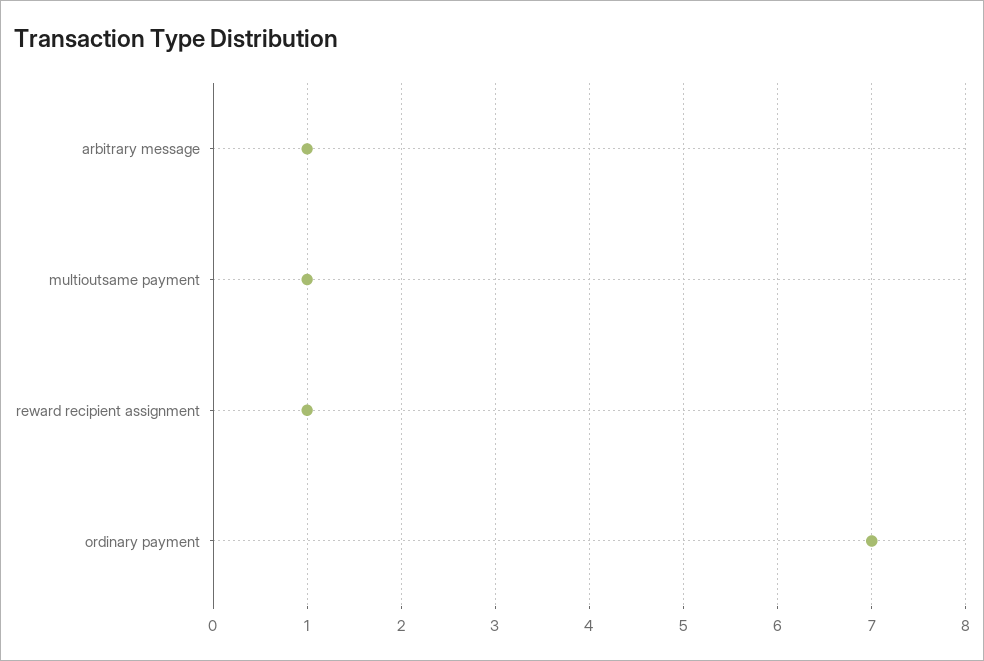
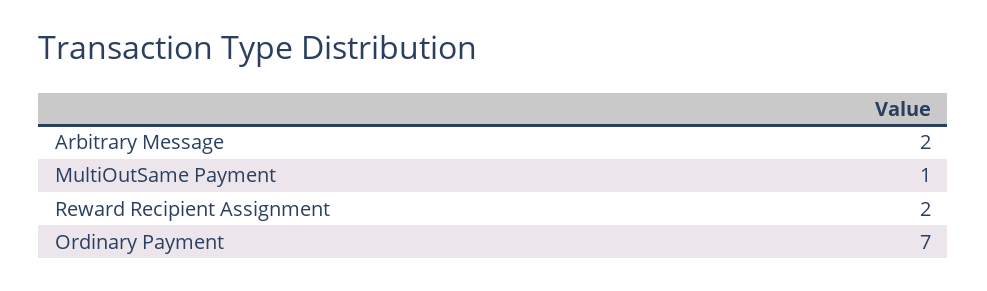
  {
-   "arbitrary message": 1,
+   "arbitrary message": 2,
    "multioutsame payment": 1,
-   "reward recipient assignment": 1,
+   "reward recipient assignment": 2,
    "ordinary payment": 7
  }

